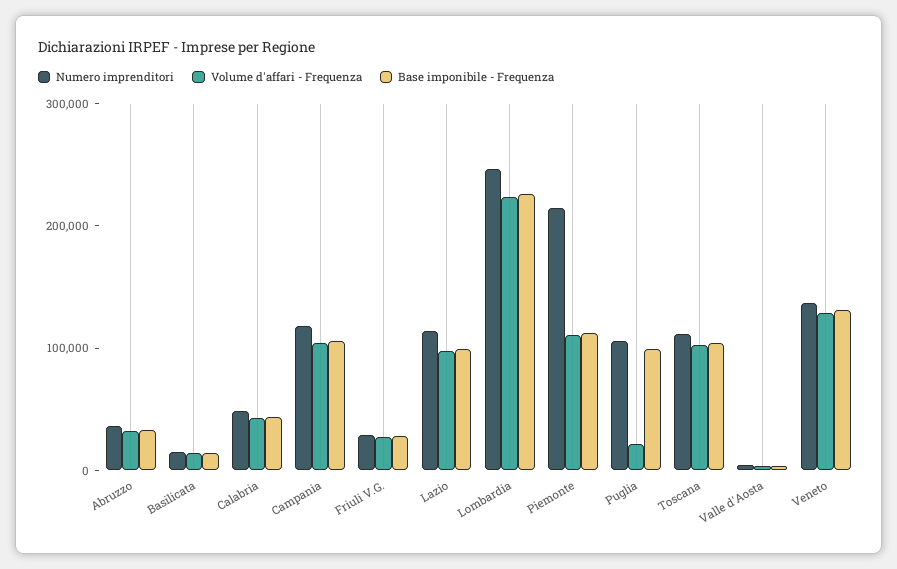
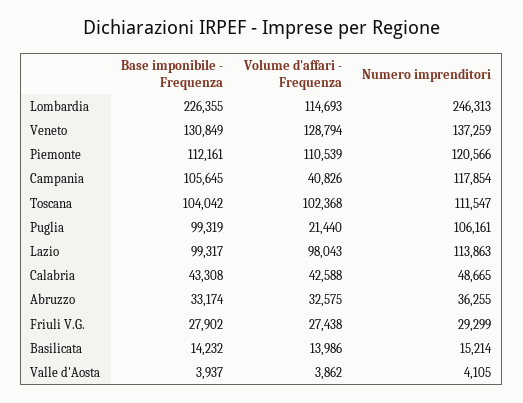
  {
    "Numero imprenditori": {
      "Abruzzo": 36255,
      "Basilicata": 15214,
      "Calabria": 48665,
      "Campania": 117854,
      "Friuli V.G.": 29299,
      "Lazio": 113863,
      "Lombardia": 246313,
-     "Piemonte": 220000,
+     "Piemonte": 120566,
      "Puglia": 106161,
      "Toscana": 111547,
      "Valle d'Aosta": 4105,
      "Veneto": 137259
    },
    "Volume d'affari - Frequenza": {
      "Abruzzo": 32575,
      "Basilicata": 13986,
      "Calabria": 42588,
-     "Campania": 100000,
+     "Campania": 40826,
      "Friuli V.G.": 27438,
      "Lazio": 98043,
-     "Lombardia": 220000,
+     "Lombardia": 114693,
      "Piemonte": 110539,
      "Puglia": 21440,
      "Toscana": 102368,
      "Valle d'Aosta": 3862,
      "Veneto": 128794
    },
    "Base imponibile - Frequenza": {
      "Abruzzo": 33174,
      "Basilicata": 14232,
      "Calabria": 43308,
      "Campania": 105645,
      "Friuli V.G.": 27902,
      "Lazio": 99317,
      "Lombardia": 226355,
      "Piemonte": 112161,
      "Puglia": 99319,
      "Toscana": 104042,
      "Valle d'Aosta": 3937,
      "Veneto": 130849
    }
  }

